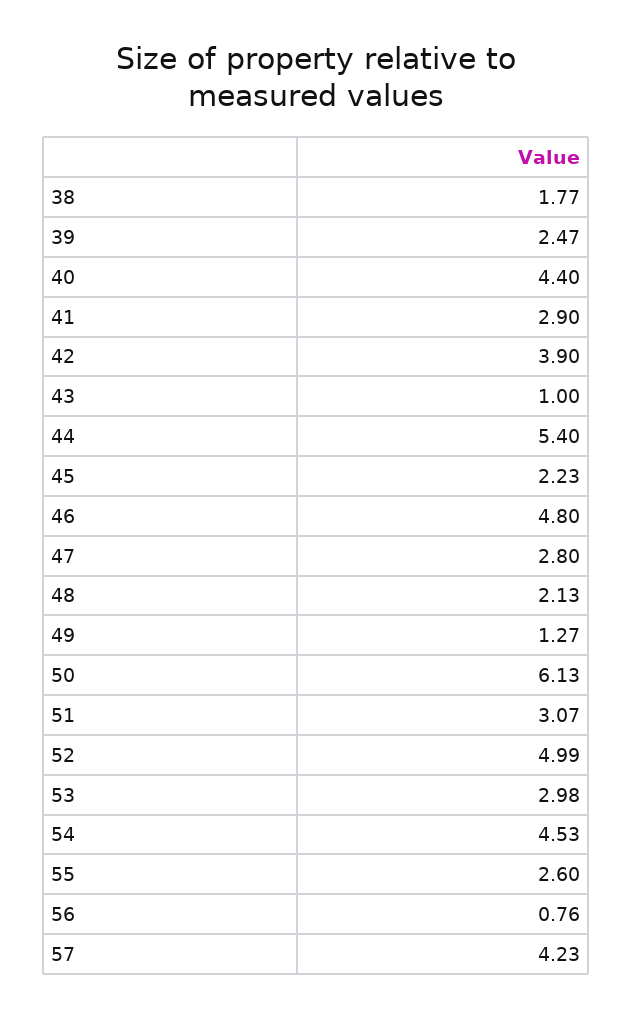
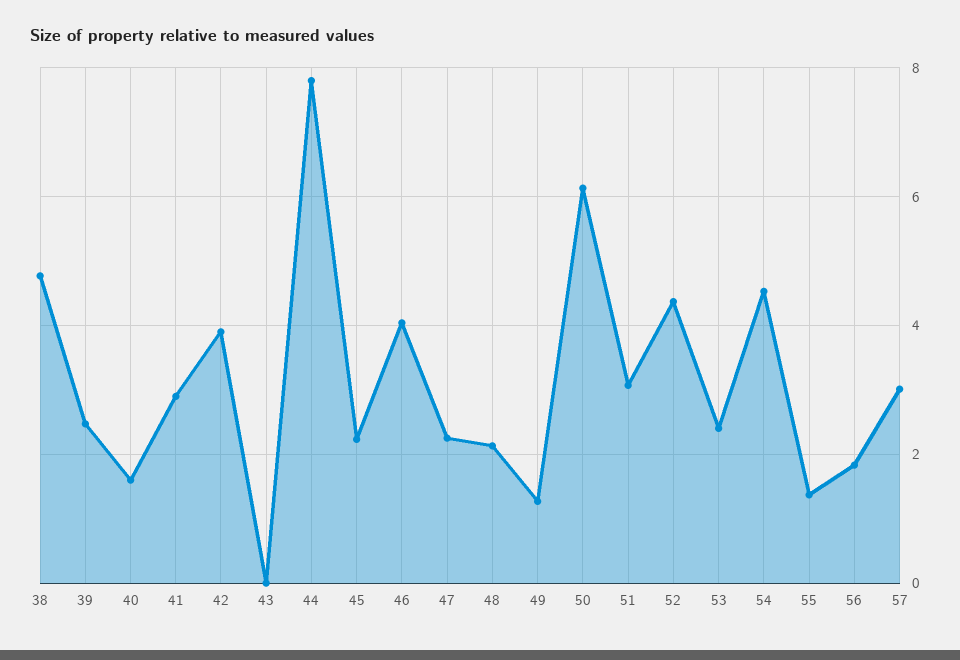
  {
-   "38": 1.77,
+   "38": 4.8,
    "39": 2.47,
-   "40": 4.4,
+   "40": 1.6,
    "41": 2.9,
    "42": 3.9,
-   "43": 1,
+   "43": 0,
-   "44": 5.4,
+   "44": 7.8,
    "45": 2.23,
-   "46": 4.8,
+   "46": 4,
-   "47": 2.8,
+   "47": 2.2,
    "48": 2.13,
    "49": 1.27,
    "50": 6.13,
    "51": 3.07,
-   "52": 4.99,
+   "52": 4.4,
-   "53": 2.98,
+   "53": 2.4,
    "54": 4.53,
-   "55": 2.6,
+   "55": 1.4,
-   "56": 0.76,
+   "56": 1.8,
-   "57": 4.23
+   "57": 3
  }

